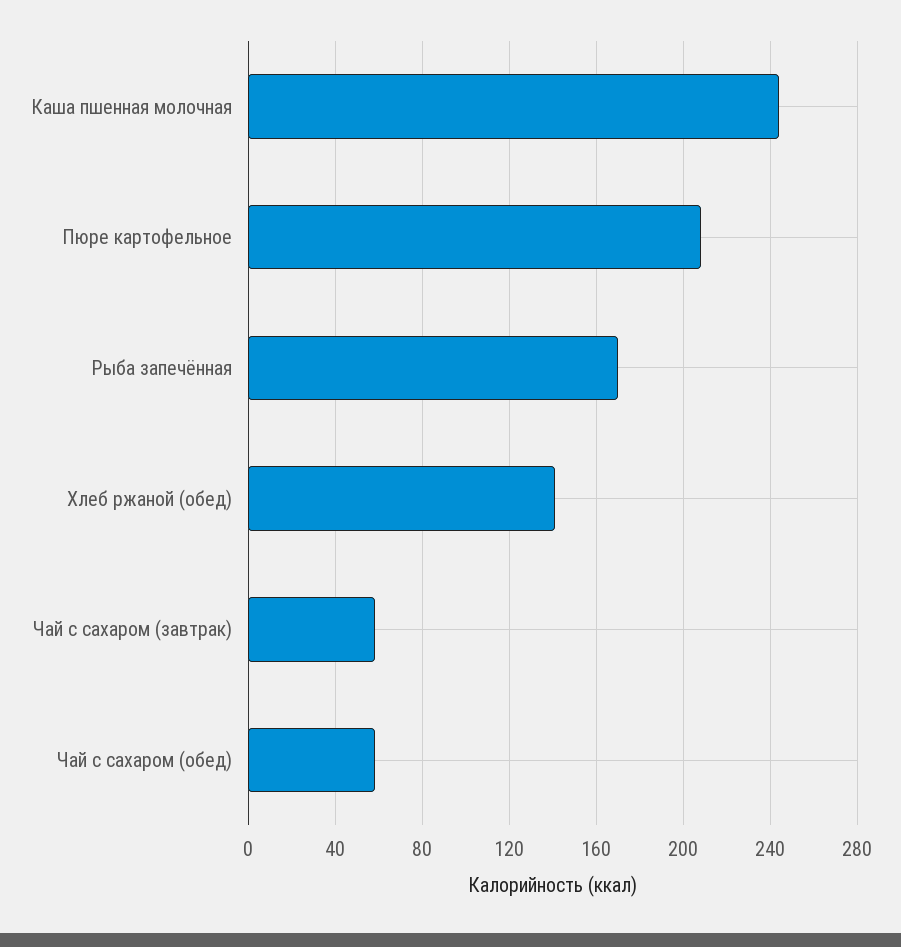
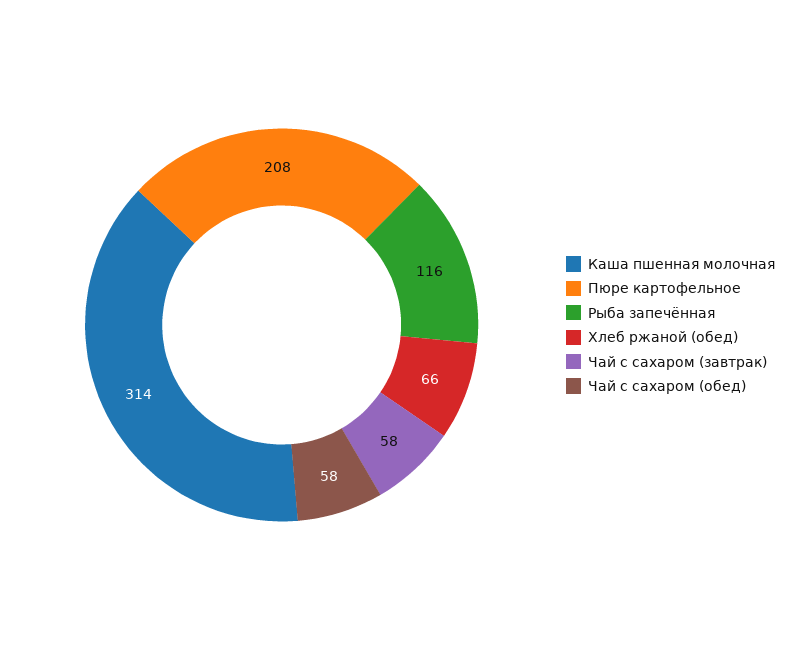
  {
-   "Каша пшенная молочная": 245,
+   "Каша пшенная молочная": 314,
    "Пюре картофельное": 208,
-   "Рыба запечённая": 170,
+   "Рыба запечённая": 116,
-   "Хлеб ржаной (обед)": 140,
+   "Хлеб ржаной (обед)": 66,
    "Чай с сахаром (завтрак)": 58,
    "Чай с сахаром (обед)": 58
  }

